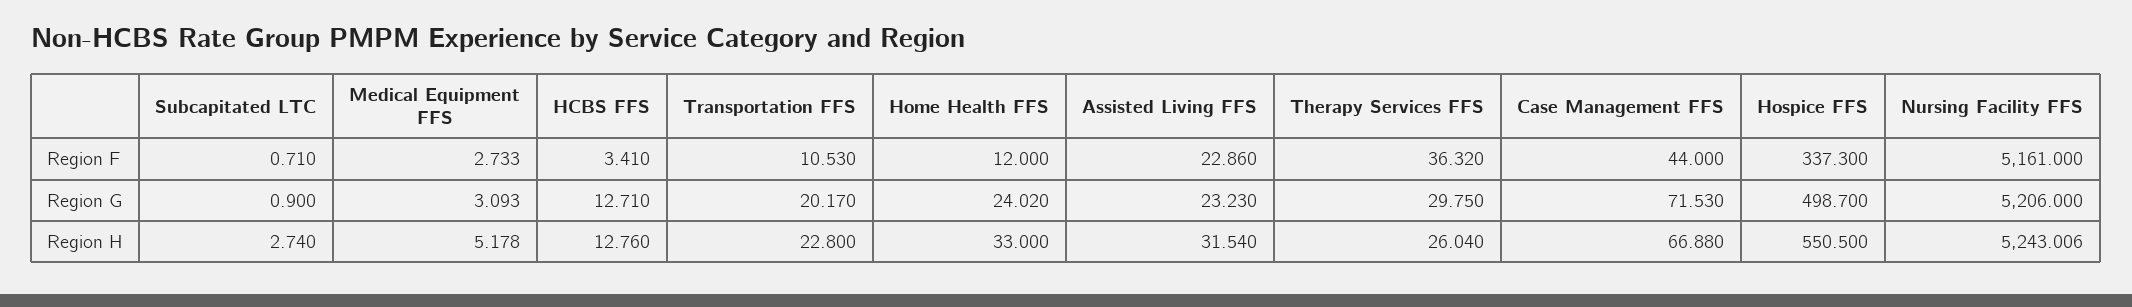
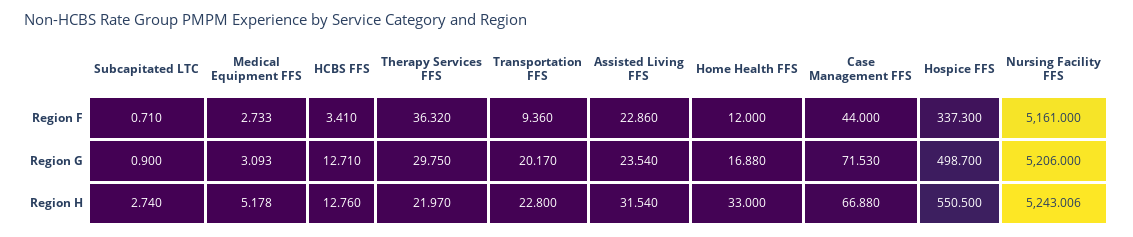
  {
    "Subcapitated LTC": {
      "Region F": 0.71,
      "Region G": 0.9,
      "Region H": 2.74
    },
    "Medical Equipment FFS": {
      "Region F": 2.733,
      "Region G": 3.093,
      "Region H": 5.178
    },
    "HCBS FFS": {
      "Region F": 3.41,
      "Region G": 12.71,
      "Region H": 12.76
    },
    "Transportation FFS": {
-     "Region F": 10.53,
+     "Region F": 9.36,
      "Region G": 20.17,
      "Region H": 22.8
    },
    "Home Health FFS": {
      "Region F": 12,
-     "Region G": 24.02,
+     "Region G": 16.88,
      "Region H": 33
    },
    "Assisted Living FFS": {
      "Region F": 22.86,
-     "Region G": 23.23,
+     "Region G": 23.54,
      "Region H": 31.54
    },
    "Therapy Services FFS": {
      "Region F": 36.32,
      "Region G": 29.75,
-     "Region H": 26.04
+     "Region H": 21.97
    },
    "Case Management FFS": {
      "Region F": 44,
      "Region G": 71.53,
      "Region H": 66.88
    },
    "Hospice FFS": {
      "Region F": 337.3,
      "Region G": 498.7,
      "Region H": 550.5
    },
    "Nursing Facility FFS": {
      "Region F": 5161,
      "Region G": 5206,
      "Region H": 5243.006
    }
  }

